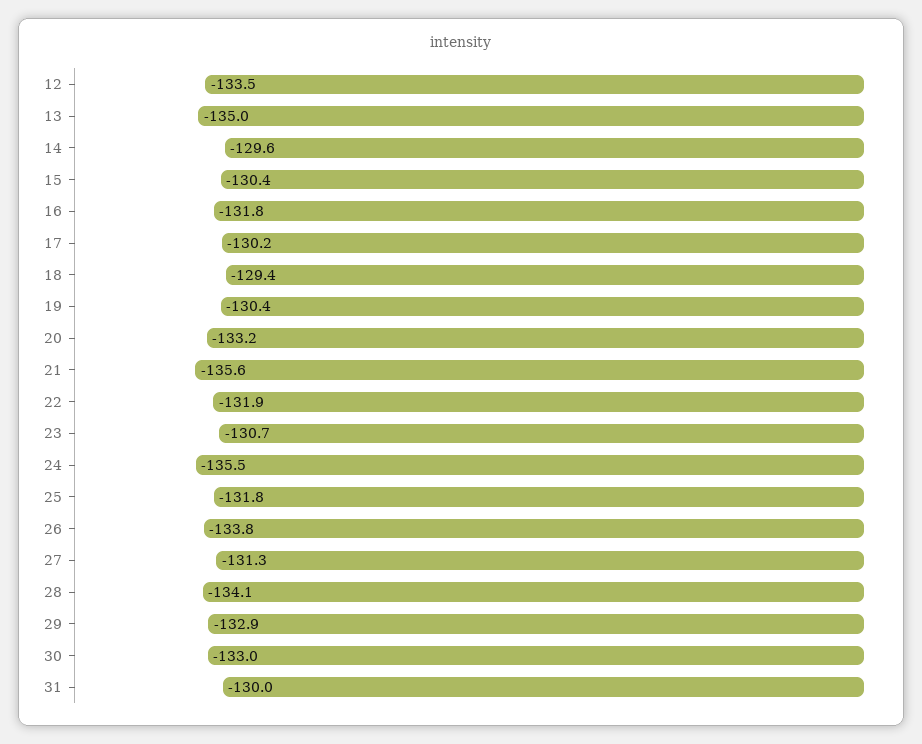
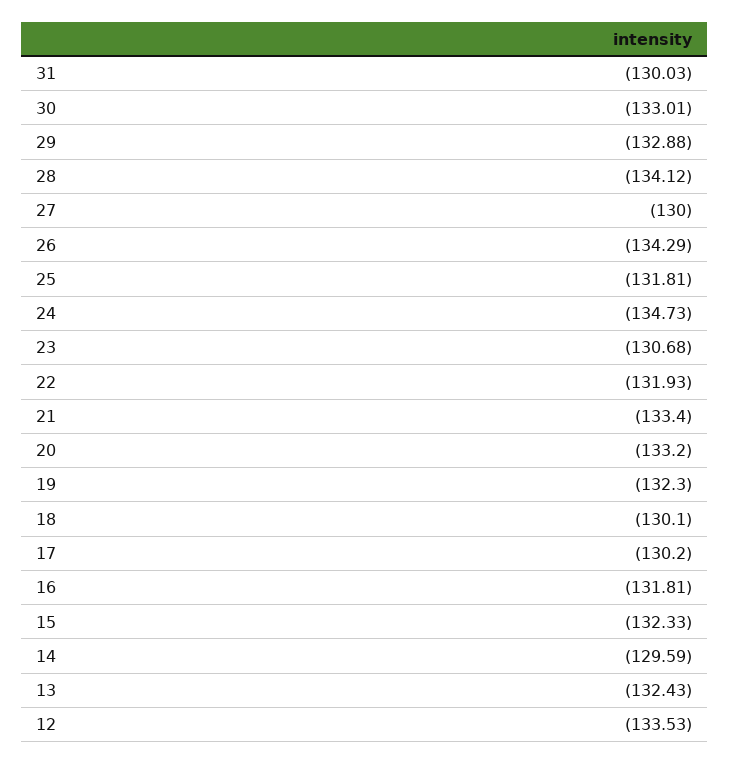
  {
    "12": -133.53,
-   "13": -135,
+   "13": -132.43,
    "14": -129.59,
-   "15": -130.4,
+   "15": -132.33,
    "16": -131.81,
    "17": -130.2,
-   "18": -129.4,
+   "18": -130.1,
-   "19": -130.4,
+   "19": -132.3,
    "20": -133.2,
-   "21": -135.6,
+   "21": -133.4,
    "22": -131.93,
    "23": -130.68,
-   "24": -135.5,
+   "24": -134.73,
    "25": -131.81,
-   "26": -133.8,
+   "26": -134.29,
-   "27": -131.3,
+   "27": -130,
    "28": -134.12,
    "29": -132.88,
    "30": -133.01,
    "31": -130.03
  }

